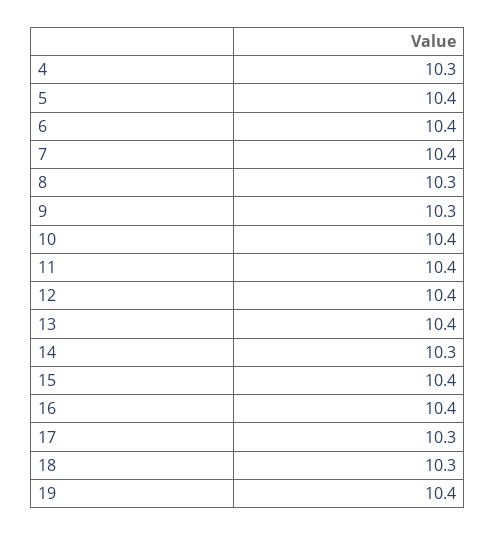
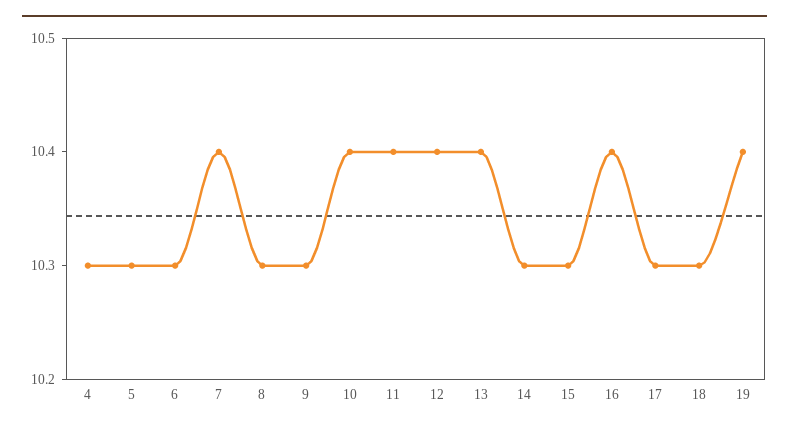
  {
    "4": 10.3,
-   "5": 10.4,
+   "5": 10.3,
-   "6": 10.4,
+   "6": 10.3,
    "7": 10.4,
    "8": 10.3,
    "9": 10.3,
    "10": 10.4,
    "11": 10.4,
    "12": 10.4,
    "13": 10.4,
    "14": 10.3,
-   "15": 10.4,
+   "15": 10.3,
    "16": 10.4,
    "17": 10.3,
    "18": 10.3,
    "19": 10.4
  }

